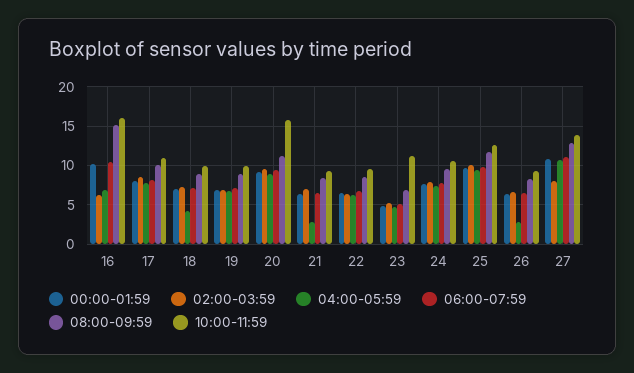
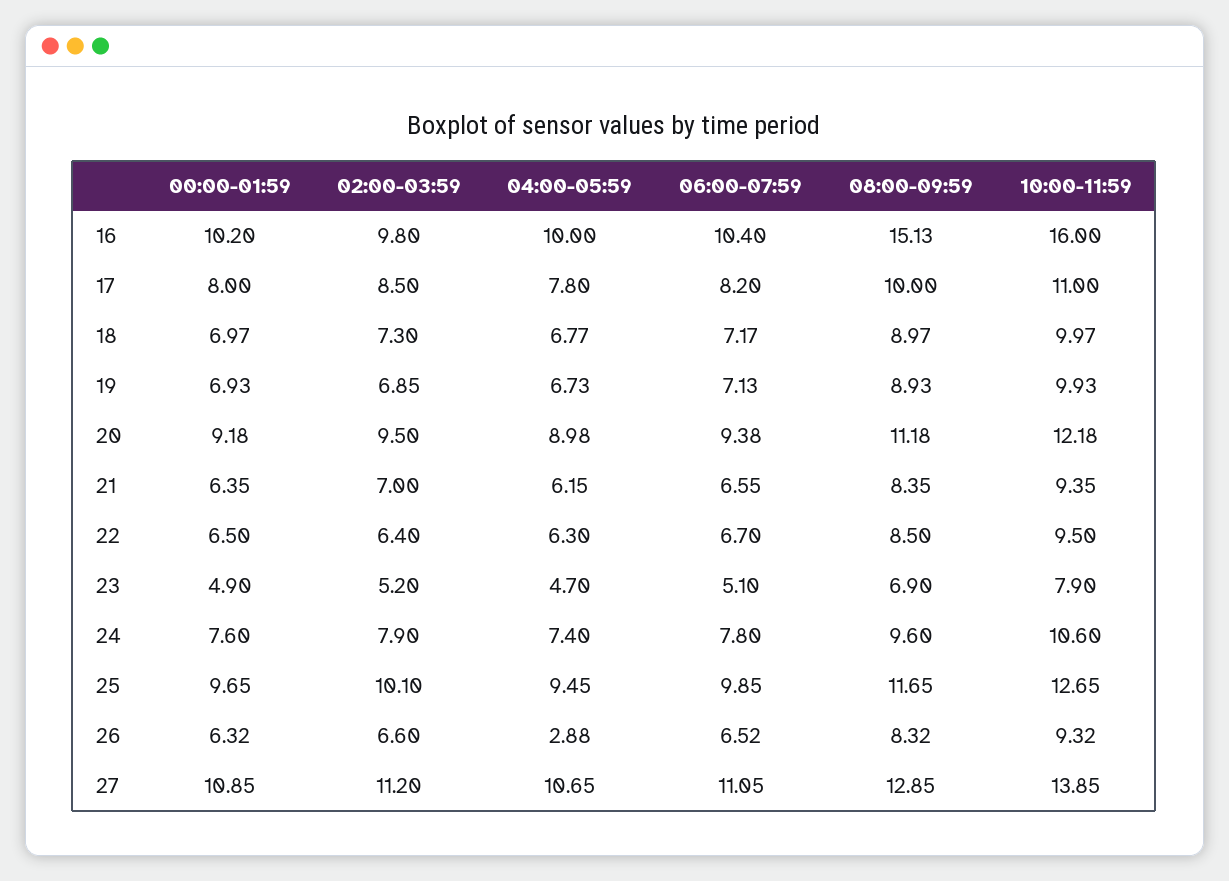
  {
    "00:00-01:59": {
      "16": 10.2,
      "17": 8,
      "18": 6.97,
      "19": 6.93,
      "20": 9.18,
      "21": 6.35,
      "22": 6.5,
      "23": 4.9,
      "24": 7.6,
      "25": 9.65,
      "26": 6.32,
      "27": 10.85
    },
    "02:00-03:59": {
-     "16": 6,
+     "16": 9.8,
      "17": 8.5,
      "18": 7.3,
      "19": 6.85,
      "20": 9.5,
      "21": 7,
      "22": 6.4,
      "23": 5.2,
      "24": 7.9,
      "25": 10.1,
      "26": 6.6,
-     "27": 8
+     "27": 11.2
    },
    "04:00-05:59": {
-     "16": 7,
+     "16": 10,
      "17": 7.8,
-     "18": 4,
+     "18": 6.77,
      "19": 6.73,
      "20": 8.98,
-     "21": 3,
+     "21": 6.15,
      "22": 6.3,
      "23": 4.7,
      "24": 7.4,
      "25": 9.45,
      "26": 2.88,
      "27": 10.65
    },
    "06:00-07:59": {
      "16": 10.4,
      "17": 8.2,
      "18": 7.17,
      "19": 7.13,
      "20": 9.38,
      "21": 6.55,
      "22": 6.7,
      "23": 5.1,
      "24": 7.8,
      "25": 9.85,
      "26": 6.52,
      "27": 11.05
    },
    "08:00-09:59": {
      "16": 15.13,
      "17": 10,
      "18": 8.97,
      "19": 8.93,
      "20": 11.18,
      "21": 8.35,
      "22": 8.5,
      "23": 6.9,
      "24": 9.6,
      "25": 11.65,
      "26": 8.32,
      "27": 12.85
    },
    "10:00-11:59": {
      "16": 16,
      "17": 11,
      "18": 9.97,
      "19": 9.93,
-     "20": 16,
+     "20": 12.18,
      "21": 9.35,
      "22": 9.5,
-     "23": 11,
+     "23": 7.9,
      "24": 10.6,
      "25": 12.65,
      "26": 9.32,
      "27": 13.85
    }
  }

